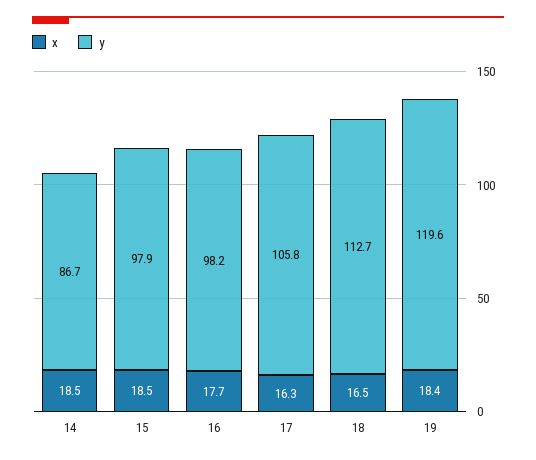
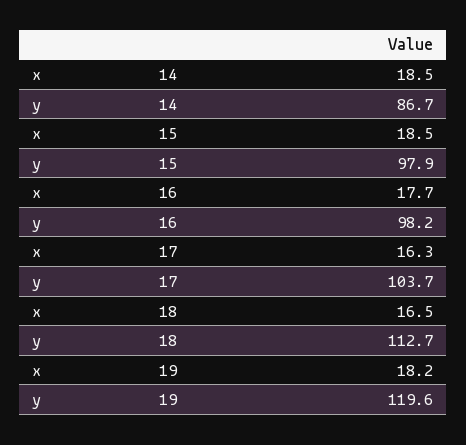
  {
    "x": {
      "14": 18.5,
      "15": 18.5,
      "16": 17.7,
      "17": 16.3,
      "18": 16.5,
-     "19": 18.4
+     "19": 18.2
    },
    "y": {
      "14": 86.7,
      "15": 97.9,
      "16": 98.2,
-     "17": 105.8,
+     "17": 103.7,
      "18": 112.7,
      "19": 119.6
    }
  }

